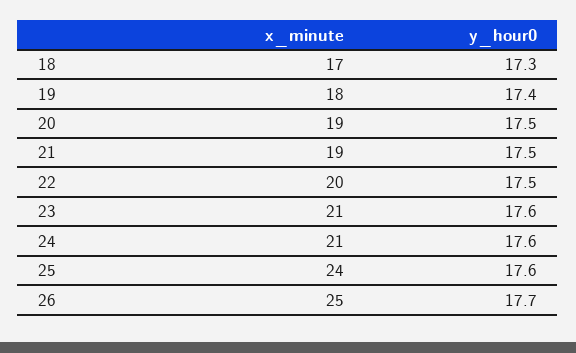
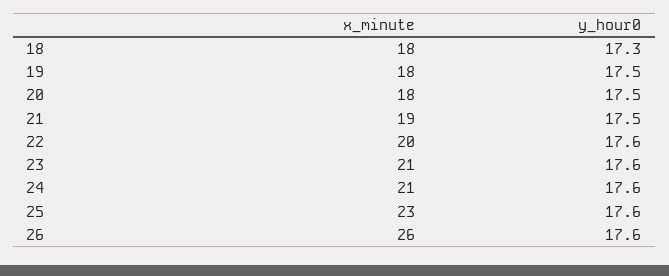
  {
    "x_minute": {
-     "18": 17,
+     "18": 18,
      "19": 18,
-     "20": 19,
+     "20": 18,
      "21": 19,
      "22": 20,
      "23": 21,
      "24": 21,
-     "25": 24,
+     "25": 23,
-     "26": 25
+     "26": 26
    },
    "y_hour0": {
      "18": 17.3,
-     "19": 17.4,
+     "19": 17.5,
      "20": 17.5,
      "21": 17.5,
-     "22": 17.5,
+     "22": 17.6,
      "23": 17.6,
      "24": 17.6,
      "25": 17.6,
-     "26": 17.7
+     "26": 17.6
    }
  }

